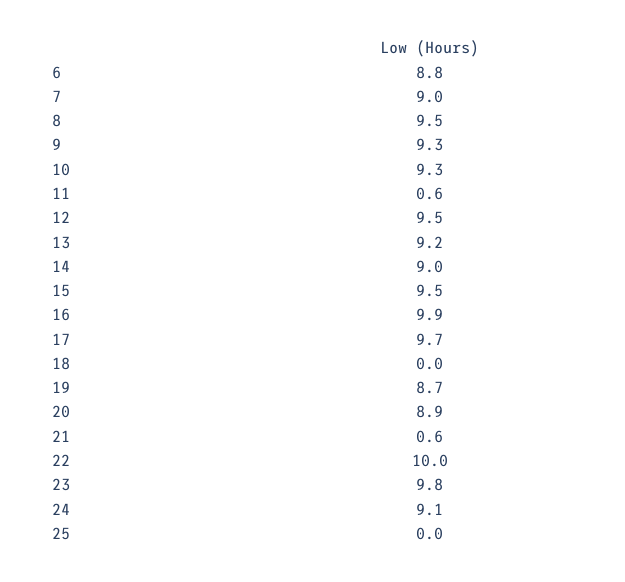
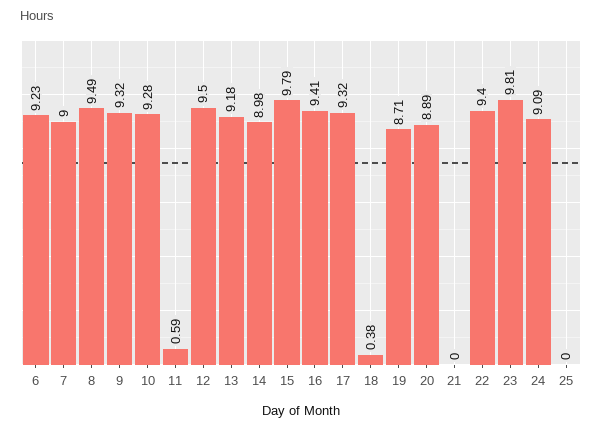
  {
-   "6": 8.8,
+   "6": 9.23,
    "7": 9,
    "8": 9.49,
    "9": 9.32,
    "10": 9.28,
    "11": 0.59,
    "12": 9.5,
    "13": 9.18,
    "14": 8.98,
-   "15": 9.5,
+   "15": 9.79,
-   "16": 9.9,
+   "16": 9.41,
-   "17": 9.7,
+   "17": 9.32,
-   "18": 0,
+   "18": 0.38,
    "19": 8.71,
    "20": 8.89,
-   "21": 0.6,
+   "21": 0,
-   "22": 10,
+   "22": 9.4,
    "23": 9.81,
    "24": 9.09,
    "25": 0
  }

